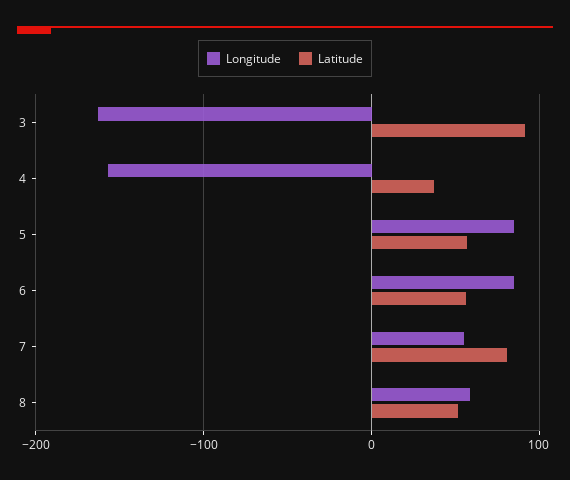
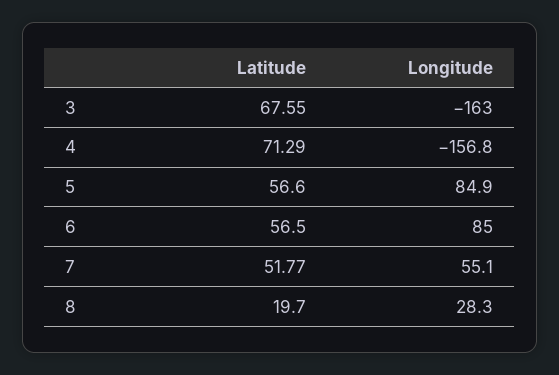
  {
    "Longitude": {
      "3": -163,
      "4": -156.8,
      "5": 84.9,
      "6": 85,
      "7": 55.1,
-     "8": 60
+     "8": 28.3
    },
    "Latitude": {
-     "3": 90,
+     "3": 67.55,
-     "4": 40,
+     "4": 71.29,
      "5": 56.6,
      "6": 56.5,
-     "7": 80,
+     "7": 51.77,
-     "8": 50
+     "8": 19.7
    }
  }

